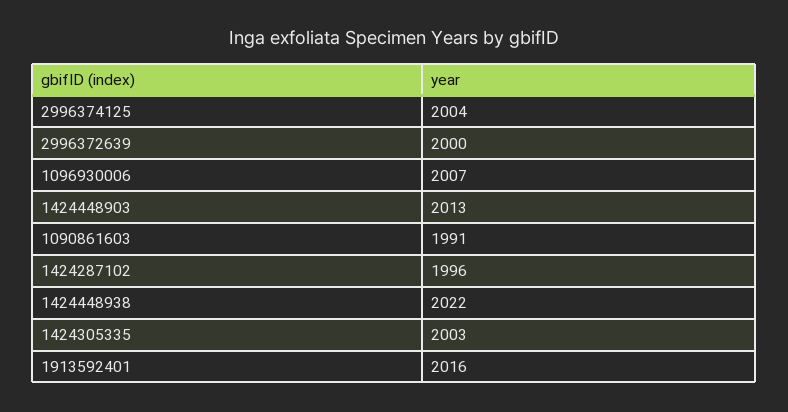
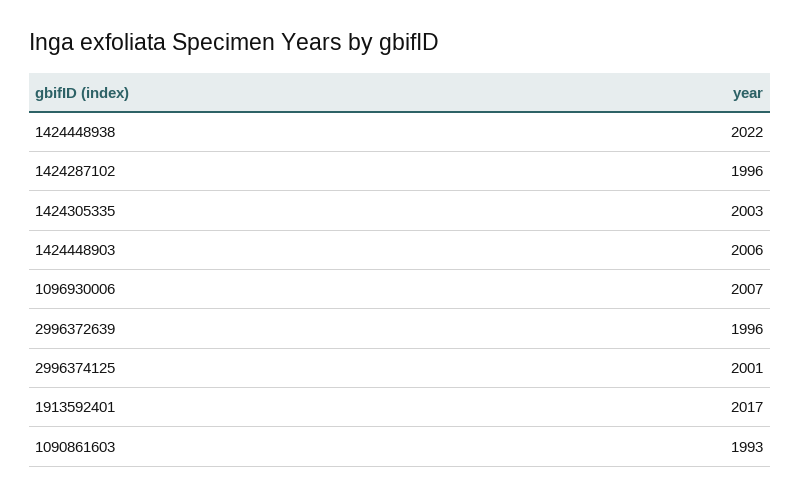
  {
-   "2996374125": 2004,
+   "2996374125": 2001,
-   "2996372639": 2000,
+   "2996372639": 1996,
    "1096930006": 2007,
-   "1424448903": 2013,
+   "1424448903": 2006,
-   "1090861603": 1991,
+   "1090861603": 1993,
    "1424287102": 1996,
    "1424448938": 2022,
    "1424305335": 2003,
-   "1913592401": 2016
+   "1913592401": 2017
  }

